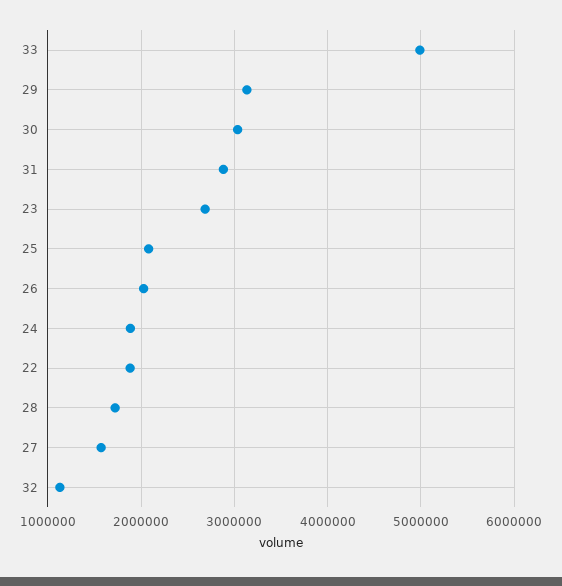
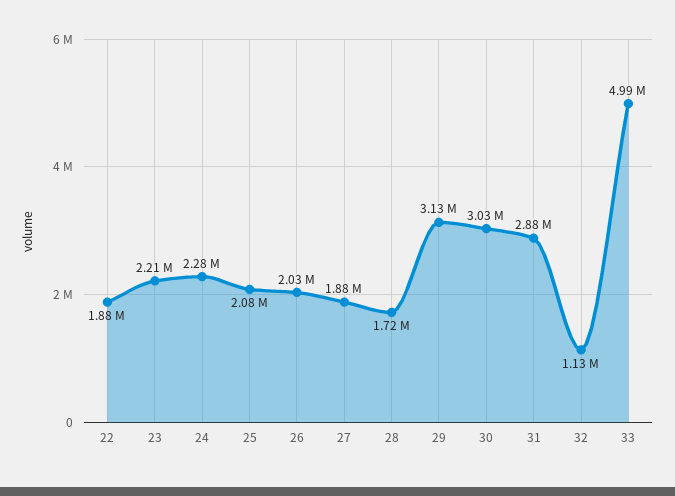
  {
    "33": 4990000,
    "29": 3130000,
    "30": 3030000,
    "31": 2880000,
-   "23": 2700000,
+   "23": 2210000,
    "25": 2080000,
    "26": 2030000,
-   "24": 1900000,
+   "24": 2280000,
    "22": 1880000,
    "28": 1720000,
-   "27": 1600000,
+   "27": 1880000,
    "32": 1130000
  }

